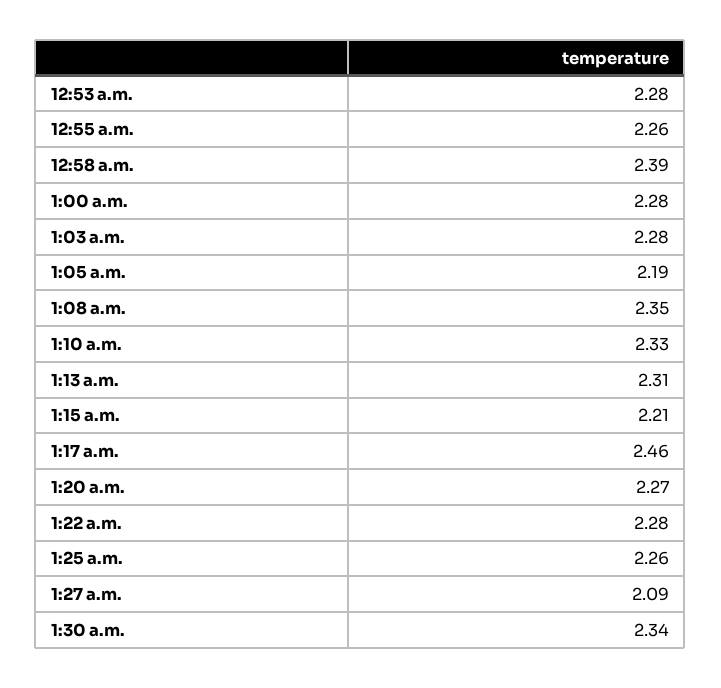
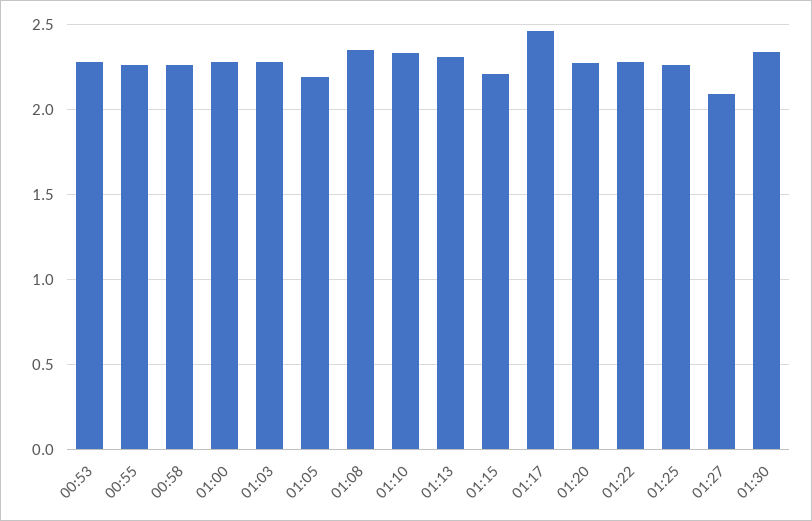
  {
    "12:53 a.m.": 2.28,
    "12:55 a.m.": 2.26,
-   "12:58 a.m.": 2.39,
+   "12:58 a.m.": 2.25,
    "1:00 a.m.": 2.28,
    "1:03 a.m.": 2.28,
    "1:05 a.m.": 2.19,
    "1:08 a.m.": 2.35,
    "1:10 a.m.": 2.33,
    "1:13 a.m.": 2.31,
    "1:15 a.m.": 2.21,
    "1:17 a.m.": 2.46,
    "1:20 a.m.": 2.27,
    "1:22 a.m.": 2.28,
    "1:25 a.m.": 2.26,
    "1:27 a.m.": 2.09,
    "1:30 a.m.": 2.34
  }

